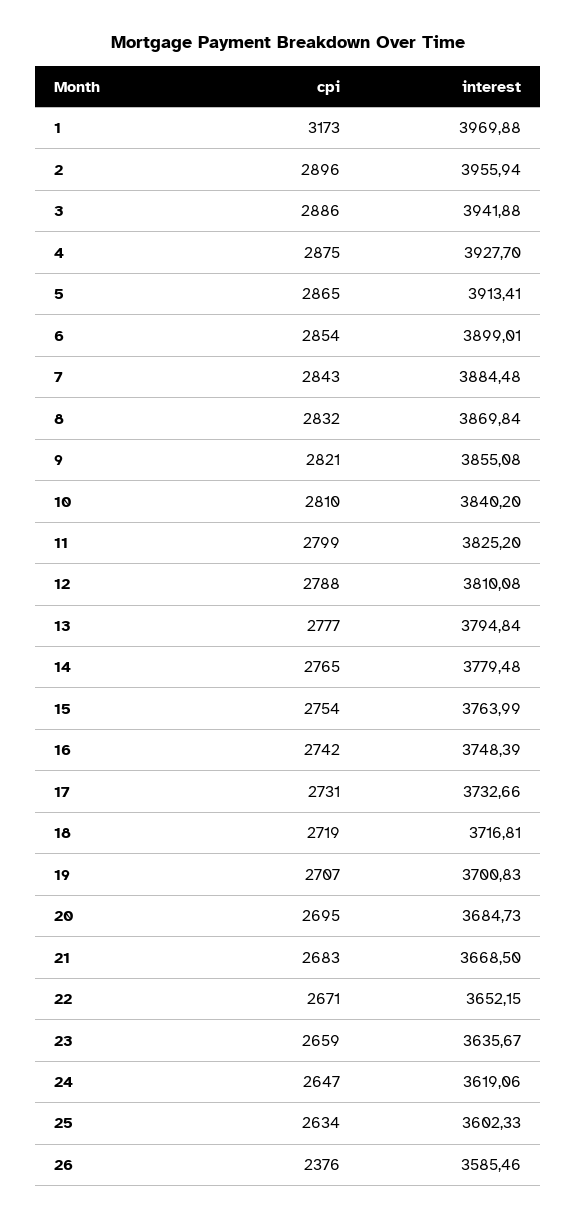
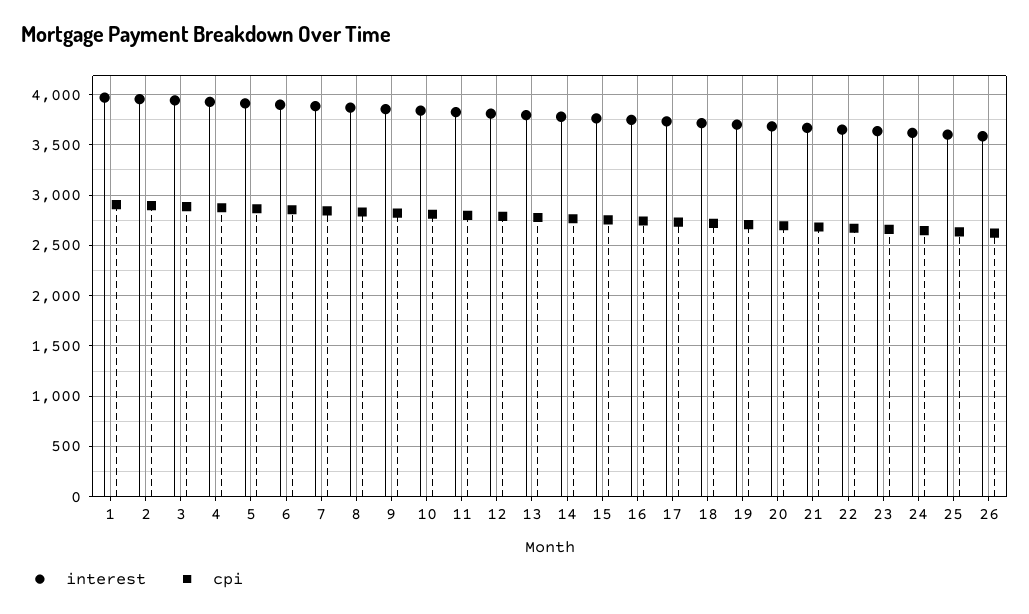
  {
    "cpi": {
-     "1": 3173,
+     "1": 2900,
      "2": 2896,
      "3": 2886,
      "4": 2875,
      "5": 2865,
      "6": 2854,
      "7": 2843,
      "8": 2832,
      "9": 2821,
      "10": 2810,
      "11": 2799,
      "12": 2788,
      "13": 2777,
      "14": 2765,
      "15": 2754,
      "16": 2742,
      "17": 2731,
      "18": 2719,
      "19": 2707,
      "20": 2695,
      "21": 2683,
      "22": 2671,
      "23": 2659,
      "24": 2647,
      "25": 2634,
-     "26": 2376
+     "26": 2600
    },
    "interest": {
      "1": 3969.88,
      "2": 3955.94,
      "3": 3941.88,
      "4": 3927.7,
      "5": 3913.41,
      "6": 3899.01,
      "7": 3884.48,
      "8": 3869.84,
      "9": 3855.08,
      "10": 3840.2,
      "11": 3825.2,
      "12": 3810.08,
      "13": 3794.84,
      "14": 3779.48,
      "15": 3763.99,
      "16": 3748.39,
      "17": 3732.66,
      "18": 3716.81,
      "19": 3700.83,
      "20": 3684.73,
      "21": 3668.5,
      "22": 3652.15,
      "23": 3635.67,
      "24": 3619.06,
      "25": 3602.33,
      "26": 3585.46
    }
  }

